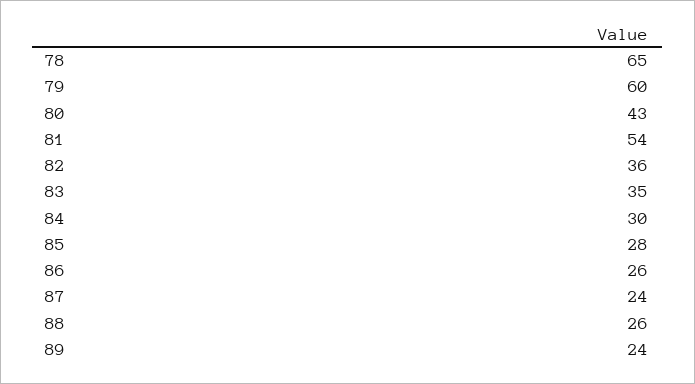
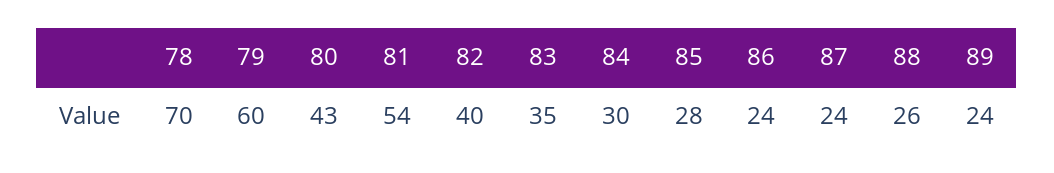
  {
-   "78": 65,
+   "78": 70,
    "79": 60,
    "80": 43,
    "81": 54,
-   "82": 36,
+   "82": 40,
    "83": 35,
    "84": 30,
    "85": 28,
-   "86": 26,
+   "86": 24,
    "87": 24,
    "88": 26,
    "89": 24
  }

